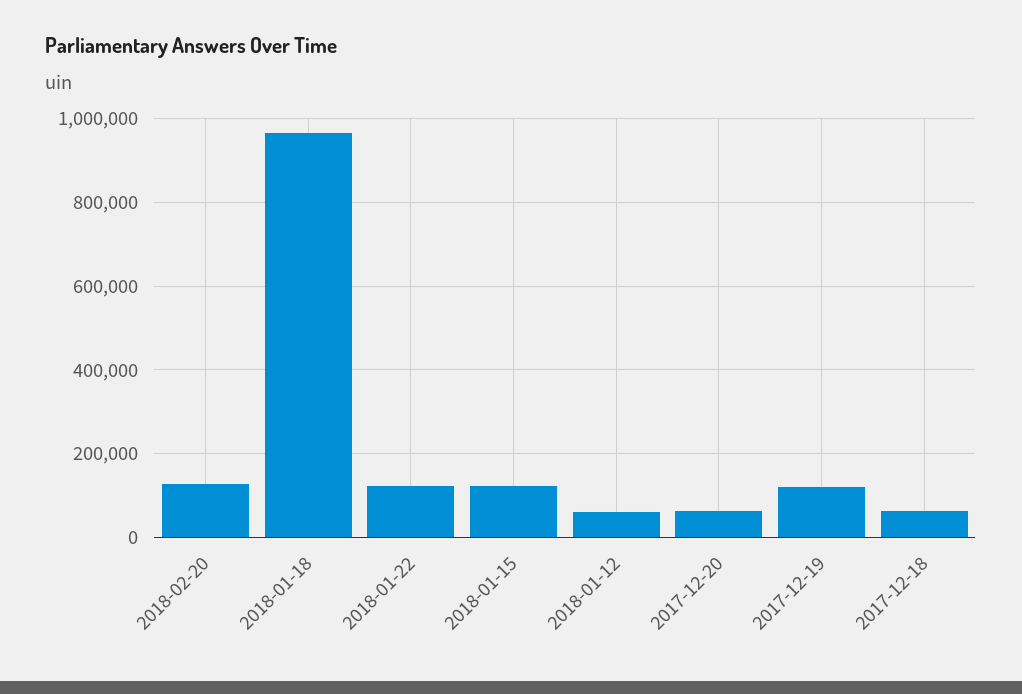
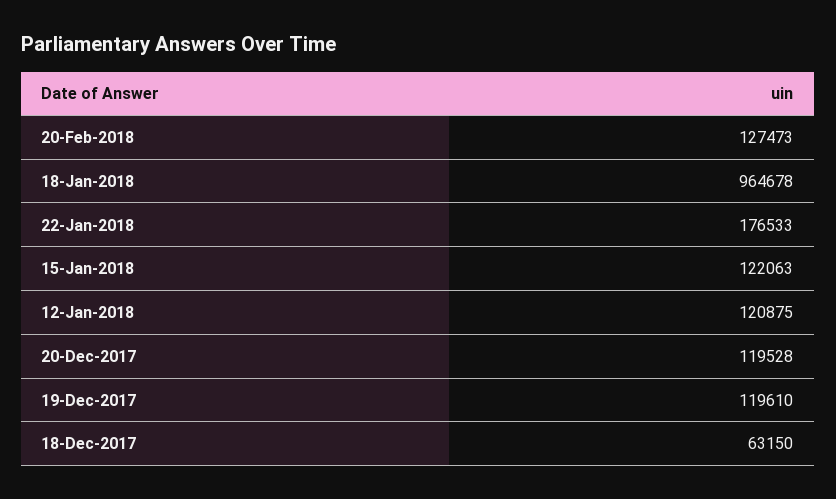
  {
    "2018-02-20": 127473,
    "2018-01-18": 964678,
-   "2018-01-22": 120000,
+   "2018-01-22": 176533,
    "2018-01-15": 122063,
-   "2018-01-12": 60000,
+   "2018-01-12": 120875,
-   "2017-12-20": 60000,
+   "2017-12-20": 119528,
    "2017-12-19": 119610,
    "2017-12-18": 63150
  }

